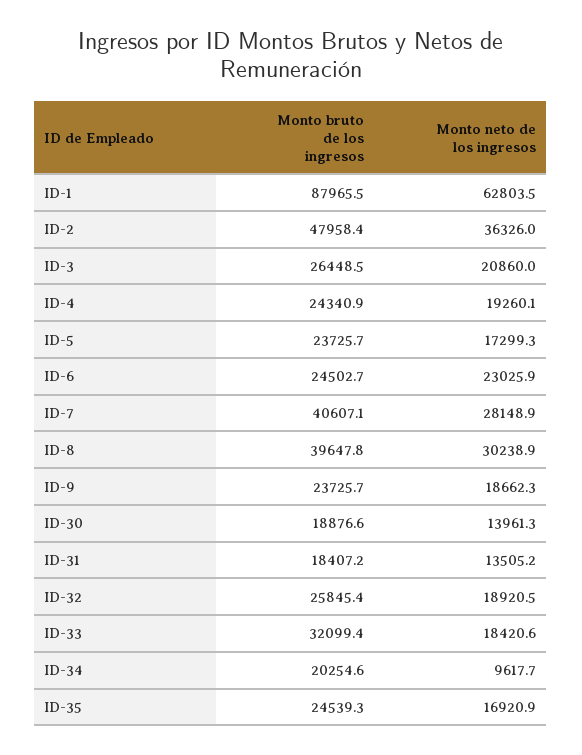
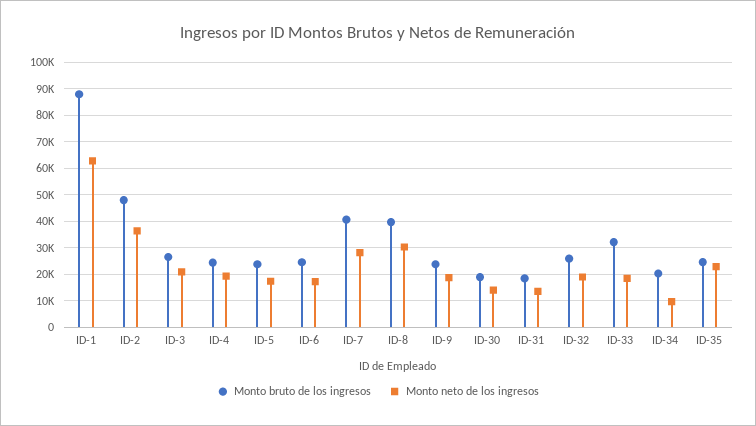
  {
    "Monto bruto de los ingresos": {
      "ID-1": 87965.5,
      "ID-2": 47958.4,
      "ID-3": 26448.5,
      "ID-4": 24340.9,
      "ID-5": 23725.7,
      "ID-6": 24502.7,
      "ID-7": 40607.1,
      "ID-8": 39647.8,
      "ID-9": 23725.7,
      "ID-30": 18876.6,
      "ID-31": 18407.2,
      "ID-32": 25845.4,
      "ID-33": 32099.4,
      "ID-34": 20254.6,
      "ID-35": 24539.3
    },
    "Monto neto de los ingresos": {
      "ID-1": 62803.5,
      "ID-2": 36326,
      "ID-3": 20860,
      "ID-4": 19260.1,
      "ID-5": 17299.3,
-     "ID-6": 23025.9,
+     "ID-6": 17500,
      "ID-7": 28148.9,
      "ID-8": 30238.9,
      "ID-9": 18662.3,
      "ID-30": 13961.3,
      "ID-31": 13505.2,
      "ID-32": 18920.5,
      "ID-33": 18420.6,
      "ID-34": 9617.7,
-     "ID-35": 16920.9
+     "ID-35": 22500
    }
  }

